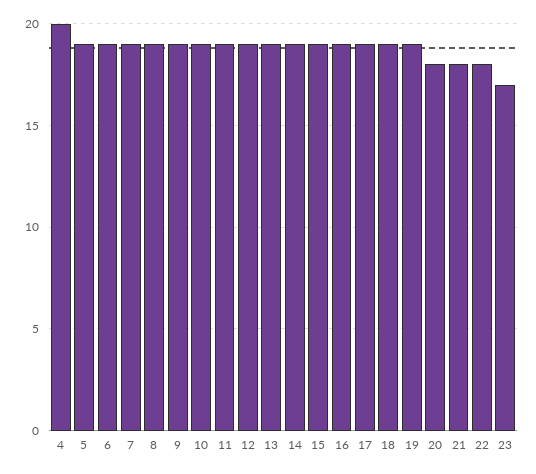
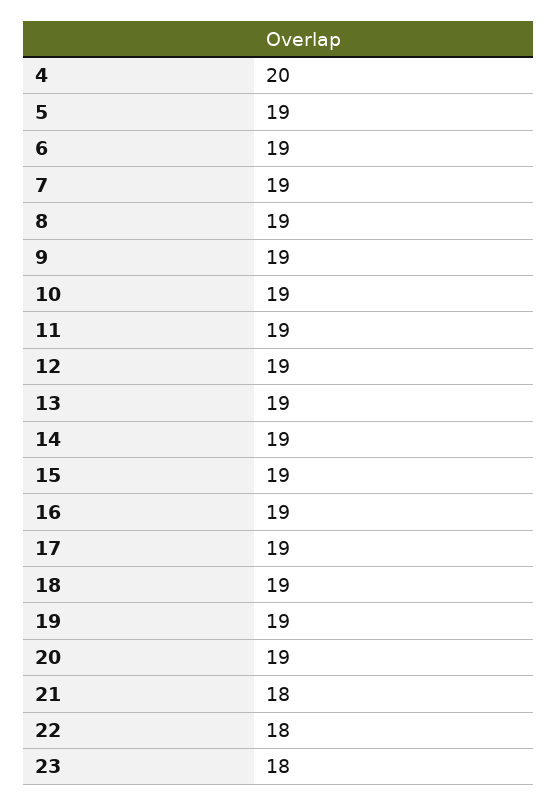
  {
    "4": 20,
    "5": 19,
    "6": 19,
    "7": 19,
    "8": 19,
    "9": 19,
    "10": 19,
    "11": 19,
    "12": 19,
    "13": 19,
    "14": 19,
    "15": 19,
    "16": 19,
    "17": 19,
    "18": 19,
    "19": 19,
-   "20": 18,
+   "20": 19,
    "21": 18,
    "22": 18,
-   "23": 17
+   "23": 18
  }

